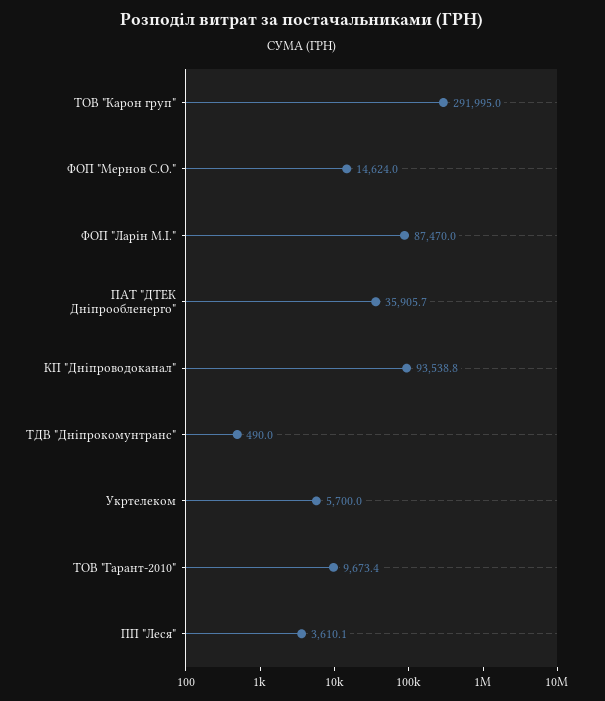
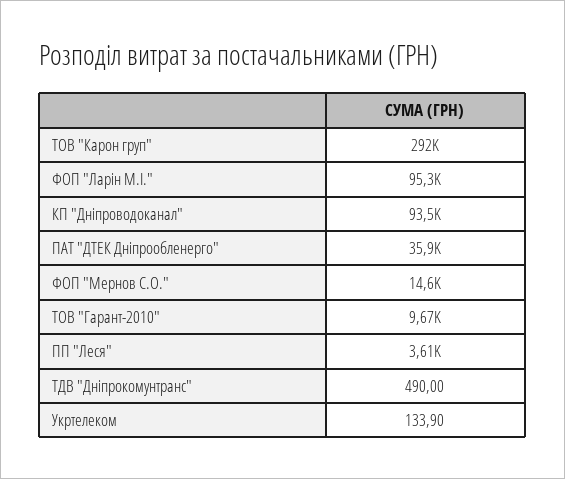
  {
    "ТОВ \"Карон груп\"": 291995,
    "ФОП \"Мернов С.О.\"": 14624,
-   "ФОП \"Ларін М.І.\"": 87470,
+   "ФОП \"Ларін М.І.\"": 95300,
    "ПАТ \"ДТЕК Дніпрообленерго\"": 35905.7,
    "КП \"Дніпроводоканал\"": 93538.8,
    "ТДВ \"Дніпрокомунтранс\"": 490,
-   "Укртелеком": 5700,
+   "Укртелеком": 133.9,
    "ТОВ \"Гарант-2010\"": 9673.4,
    "ПП \"Леся\"": 3610.1
  }

